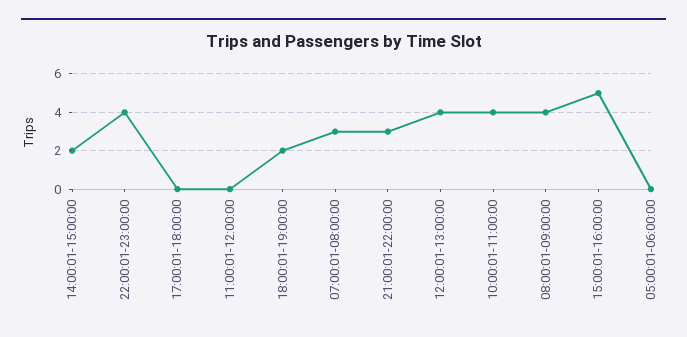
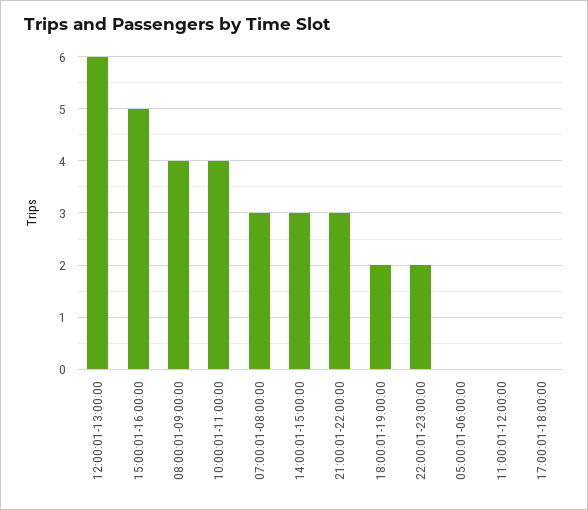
  {
-   "14:00:01-15:00:00": 2,
+   "14:00:01-15:00:00": 3,
-   "22:00:01-23:00:00": 4,
+   "22:00:01-23:00:00": 2,
    "17:00:01-18:00:00": 0,
    "11:00:01-12:00:00": 0,
    "18:00:01-19:00:00": 2,
    "07:00:01-08:00:00": 3,
    "21:00:01-22:00:00": 3,
-   "12:00:01-13:00:00": 4,
+   "12:00:01-13:00:00": 6,
    "10:00:01-11:00:00": 4,
    "08:00:01-09:00:00": 4,
    "15:00:01-16:00:00": 5,
    "05:00:01-06:00:00": 0
  }

